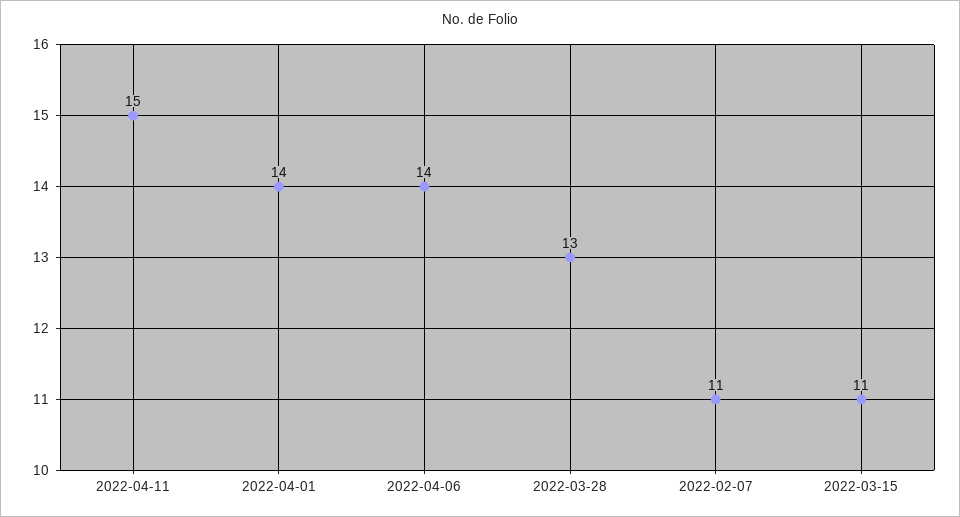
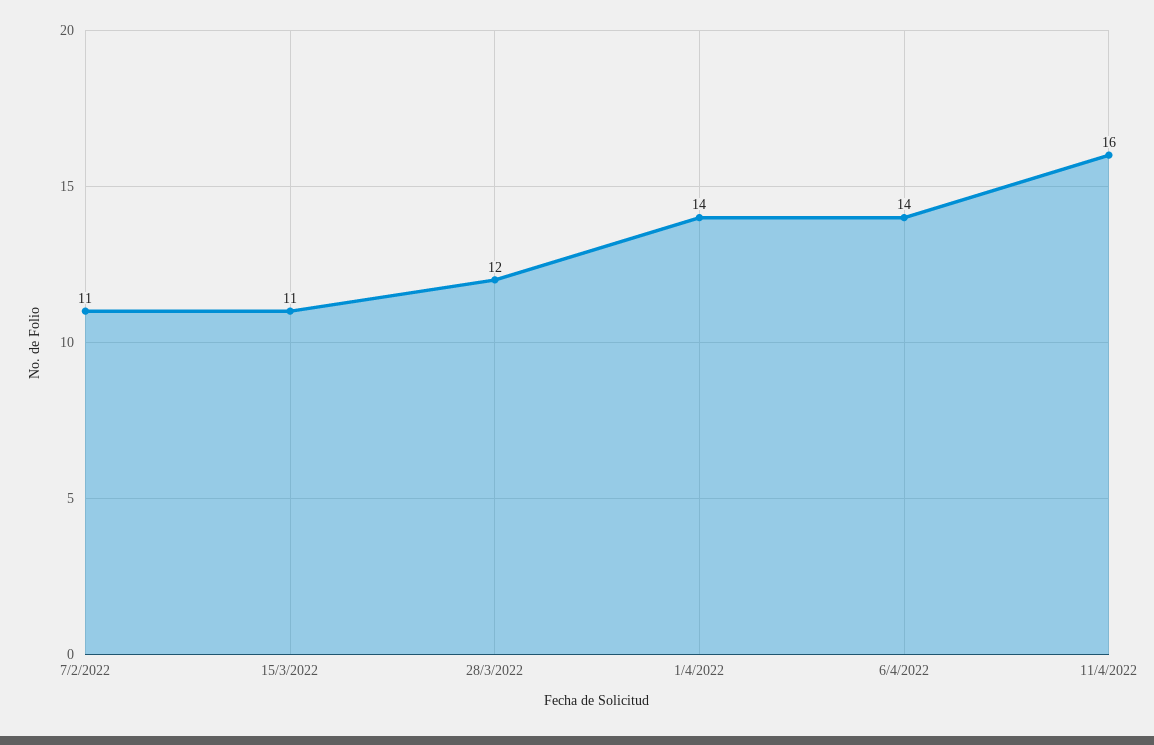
  {
-   "2022-04-11": 15,
+   "2022-04-11": 16,
    "2022-04-01": 14,
    "2022-04-06": 14,
-   "2022-03-28": 13,
+   "2022-03-28": 12,
    "2022-02-07": 11,
    "2022-03-15": 11
  }

